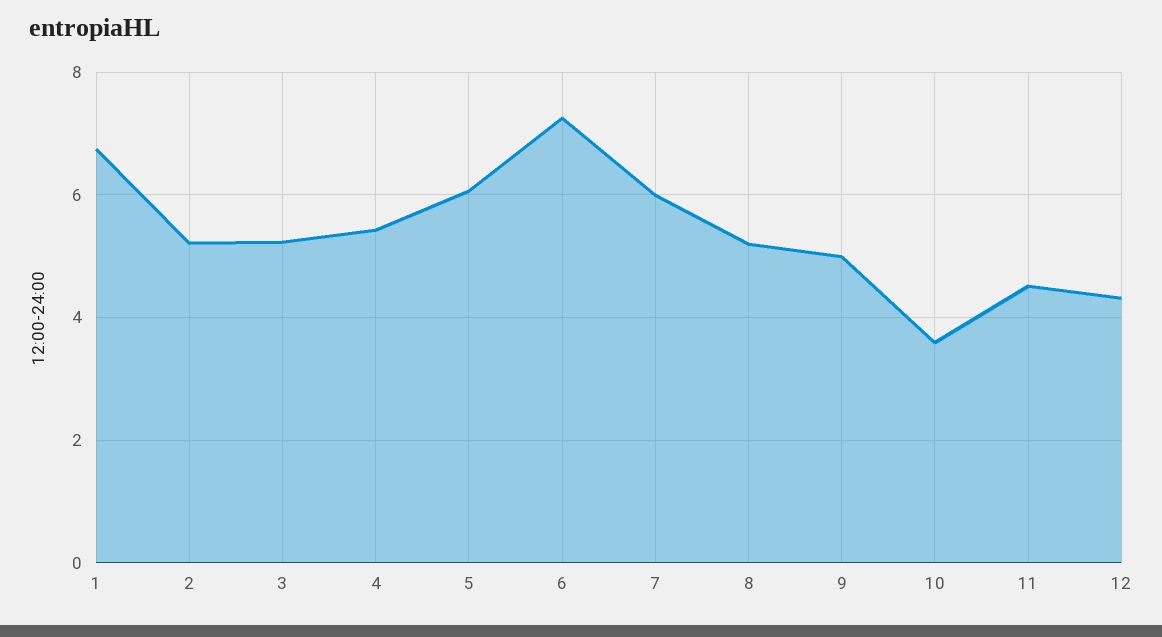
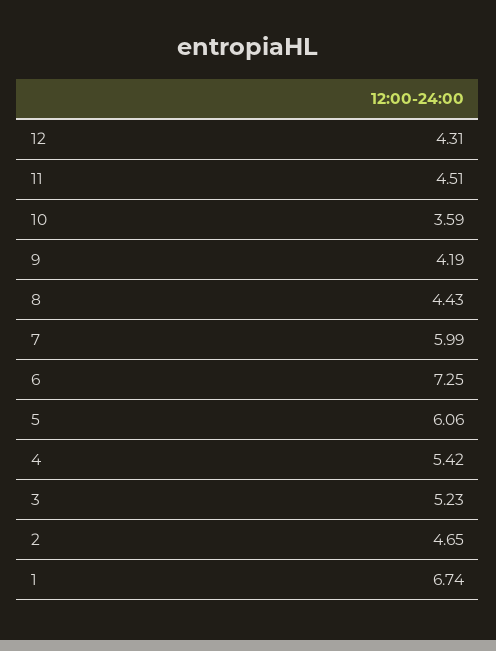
  {
    "1": 6.74,
-   "2": 5.2,
+   "2": 4.65,
    "3": 5.23,
    "4": 5.42,
    "5": 6.06,
    "6": 7.25,
    "7": 5.99,
-   "8": 5.2,
+   "8": 4.43,
-   "9": 5,
+   "9": 4.19,
    "10": 3.59,
    "11": 4.51,
    "12": 4.31
  }

